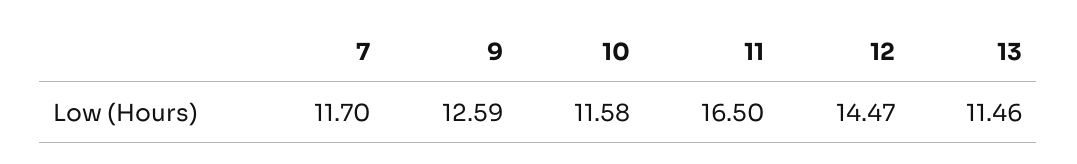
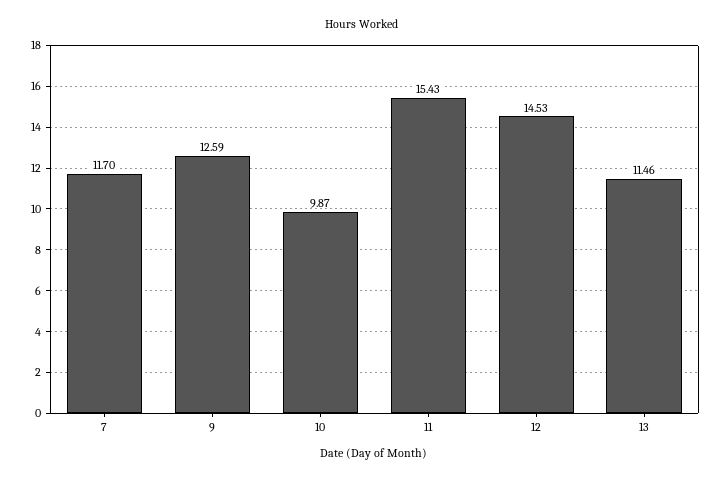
  {
    "7": 11.7,
    "9": 12.59,
-   "10": 11.58,
+   "10": 9.87,
-   "11": 16.5,
+   "11": 15.43,
-   "12": 14.47,
+   "12": 14.53,
    "13": 11.46
  }

